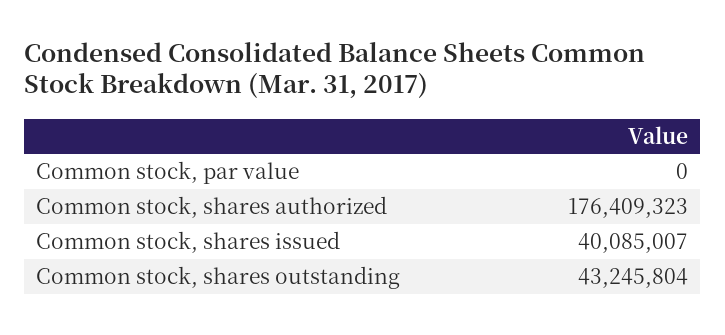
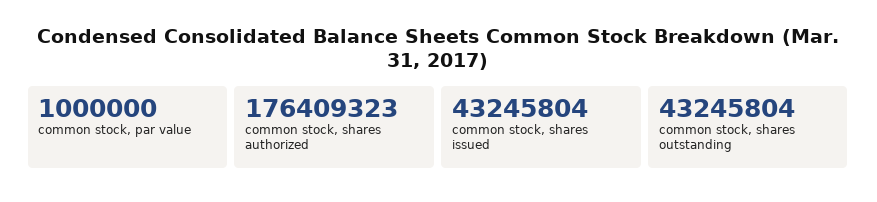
  {
-   "Common stock, par value": 0,
+   "Common stock, par value": 1000000,
    "Common stock, shares authorized": 176409323,
-   "Common stock, shares issued": 40085007,
+   "Common stock, shares issued": 43245804,
    "Common stock, shares outstanding": 43245804
  }

